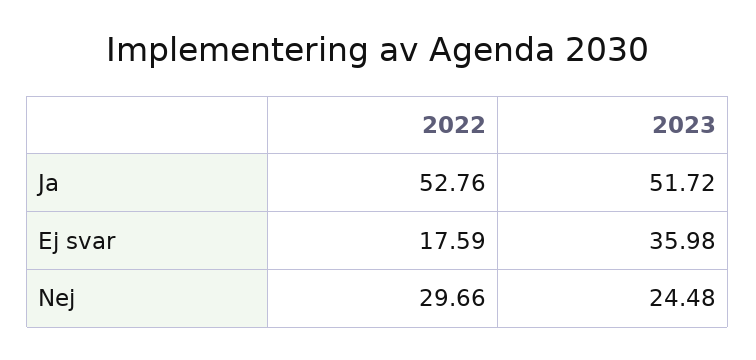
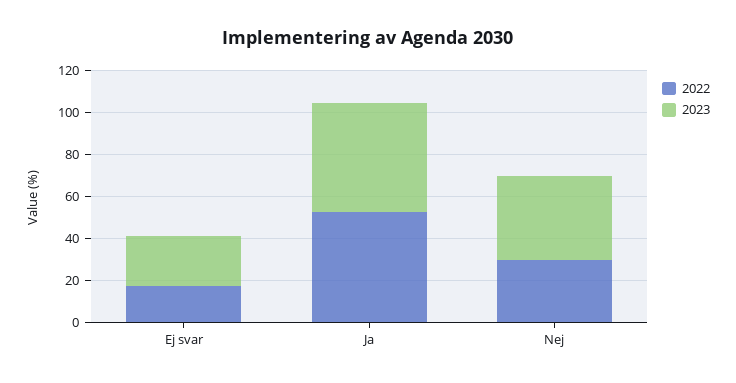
  {
    "2022": {
      "Ja": 52.76,
      "Ej svar": 17.59,
      "Nej": 29.66
    },
    "2023": {
      "Ja": 51.72,
-     "Ej svar": 35.98,
+     "Ej svar": 25,
-     "Nej": 24.48
+     "Nej": 40
    }
  }

